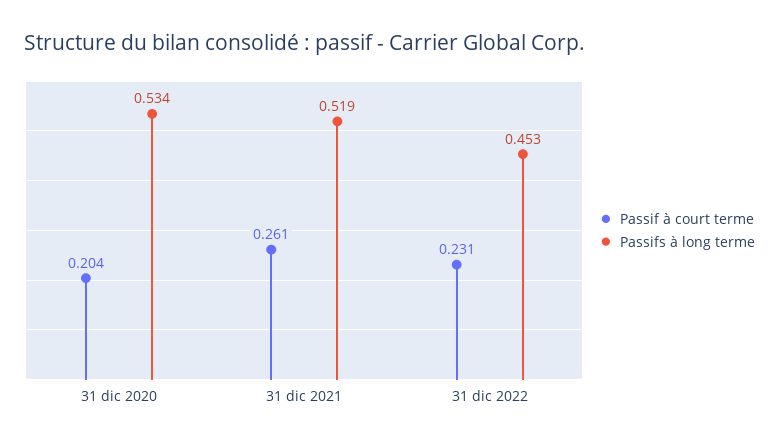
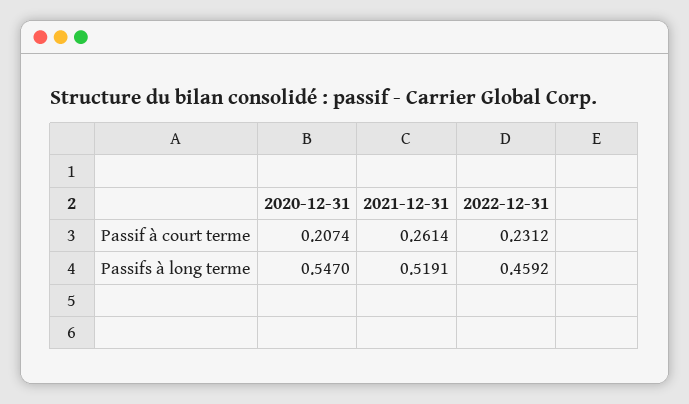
  {
    "Passif à court terme": {
-     "31 dic 2020": 0.204,
+     "31 dic 2020": 0.2074,
      "31 dic 2021": 0.2614,
      "31 dic 2022": 0.2312
    },
    "Passifs à long terme": {
-     "31 dic 2020": 0.534,
+     "31 dic 2020": 0.547,
      "31 dic 2021": 0.5191,
-     "31 dic 2022": 0.453
+     "31 dic 2022": 0.4592
    }
  }

